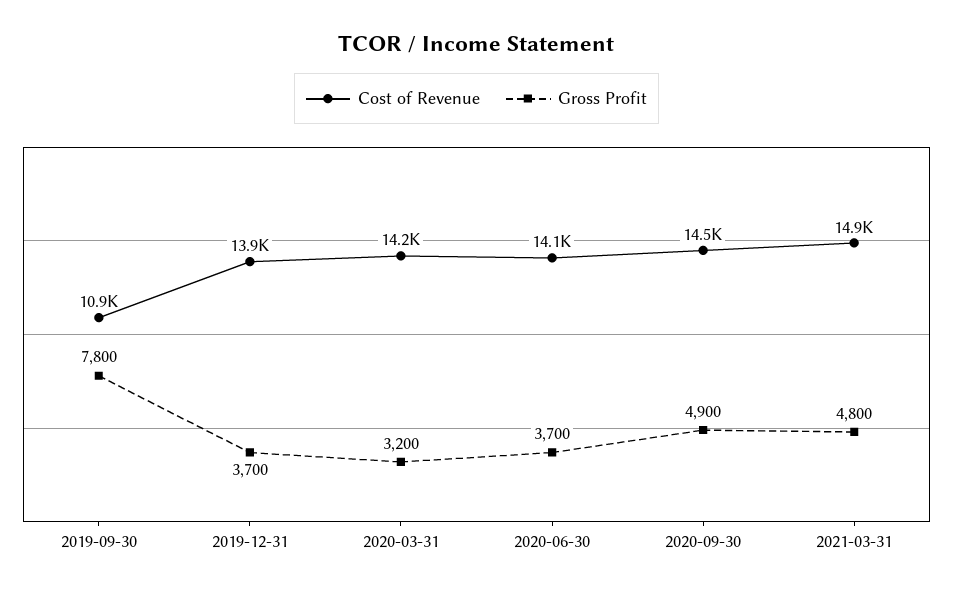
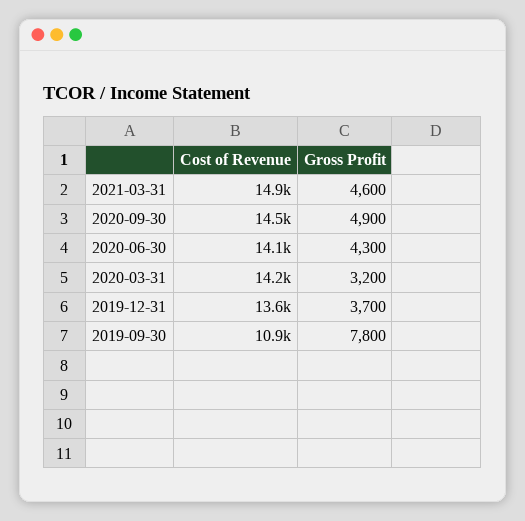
  {
    "Cost of Revenue": {
      "2019-09-30": 10900,
-     "2019-12-31": 13900,
+     "2019-12-31": 13600,
      "2020-03-31": 14200,
      "2020-06-30": 14100,
      "2020-09-30": 14500,
      "2021-03-31": 14900
    },
    "Gross Profit": {
      "2019-09-30": 7800,
      "2019-12-31": 3700,
      "2020-03-31": 3200,
-     "2020-06-30": 3700,
+     "2020-06-30": 4300,
      "2020-09-30": 4900,
-     "2021-03-31": 4800
+     "2021-03-31": 4600
    }
  }

